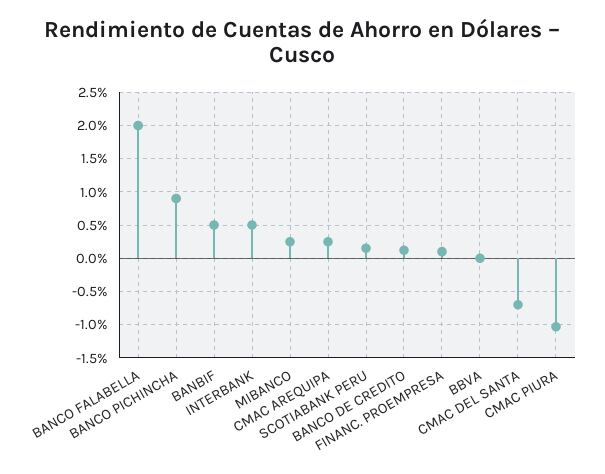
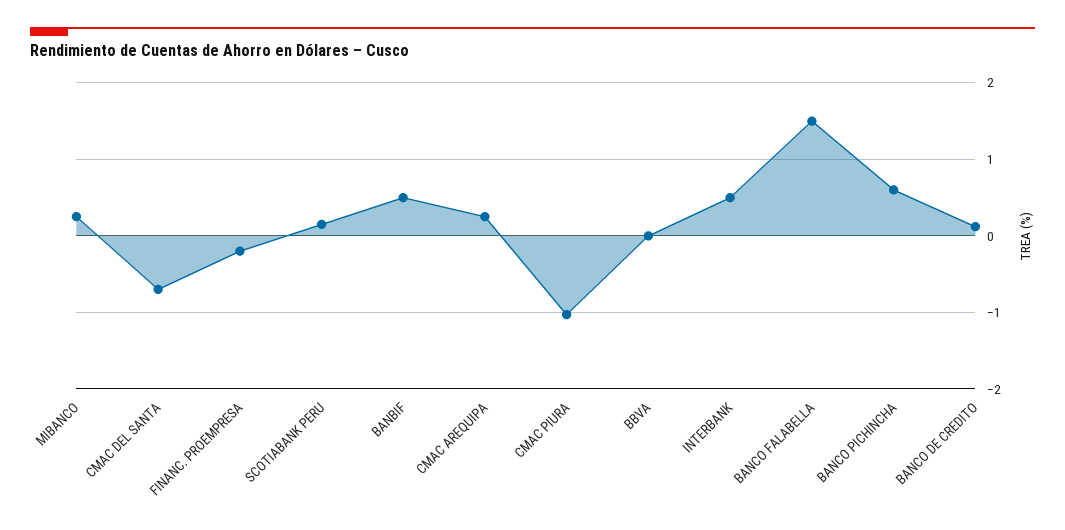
  {
-   "BANCO FALABELLA": 2,
+   "BANCO FALABELLA": 1.5,
-   "BANCO PICHINCHA": 0.9,
+   "BANCO PICHINCHA": 0.6,
    "BANBIF": 0.5,
    "INTERBANK": 0.5,
    "MIBANCO": 0.3,
    "CMAC AREQUIPA": 0.3,
    "SCOTIABANK PERU": 0.2,
    "BANCO DE CREDITO": 0.1,
-   "FINANC. PROEMPRESA": 0.1,
+   "FINANC. PROEMPRESA": -0.2,
    "BBVA": 0,
    "CMAC DEL SANTA": -0.7,
    "CMAC PIURA": -1
  }

